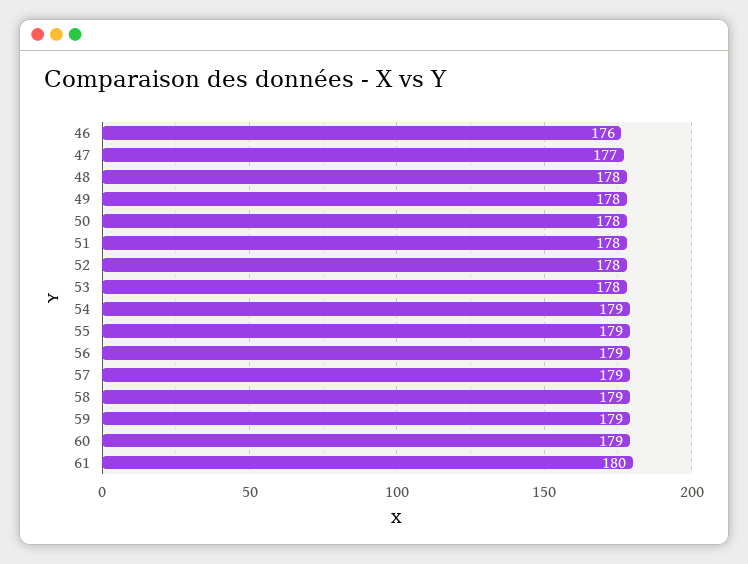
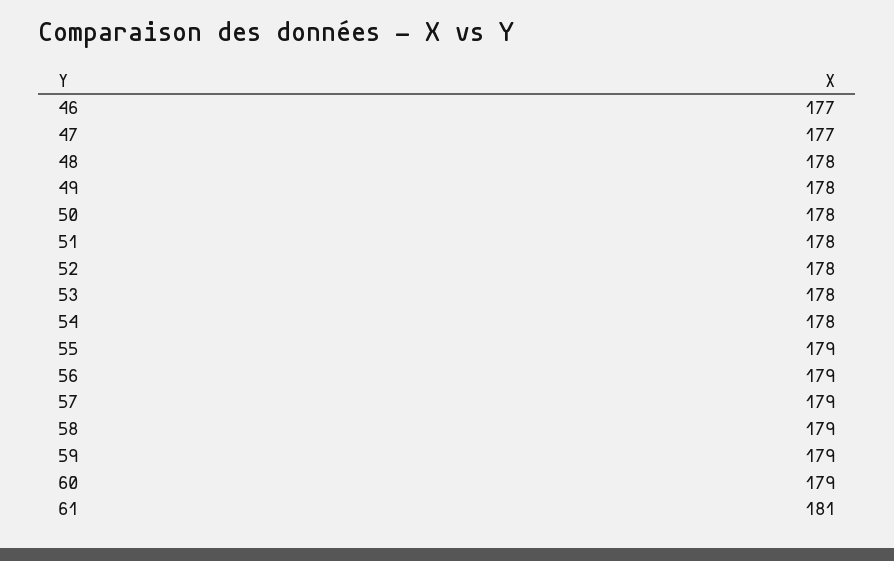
  {
-   "46": 176,
+   "46": 177,
    "47": 177,
    "48": 178,
    "49": 178,
    "50": 178,
    "51": 178,
    "52": 178,
    "53": 178,
-   "54": 179,
+   "54": 178,
    "55": 179,
    "56": 179,
    "57": 179,
    "58": 179,
    "59": 179,
    "60": 179,
-   "61": 180
+   "61": 181
  }

